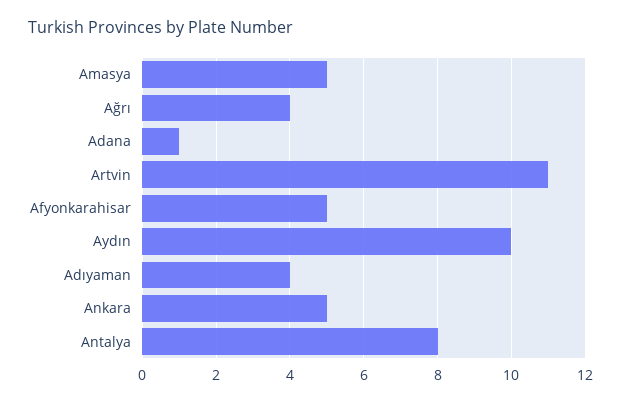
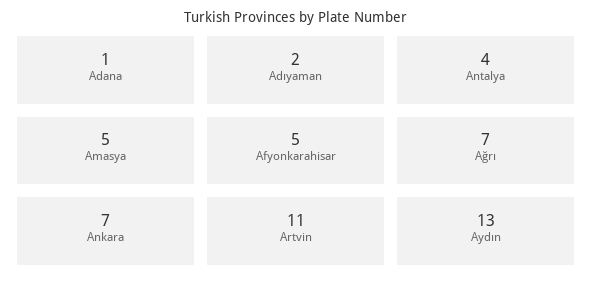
  {
    "Amasya": 5,
-   "Ağrı": 4,
+   "Ağrı": 7,
    "Adana": 1,
    "Artvin": 11,
    "Afyonkarahisar": 5,
-   "Aydın": 10,
+   "Aydın": 13,
-   "Adıyaman": 4,
+   "Adıyaman": 2,
-   "Ankara": 5,
+   "Ankara": 7,
-   "Antalya": 8
+   "Antalya": 4
  }

